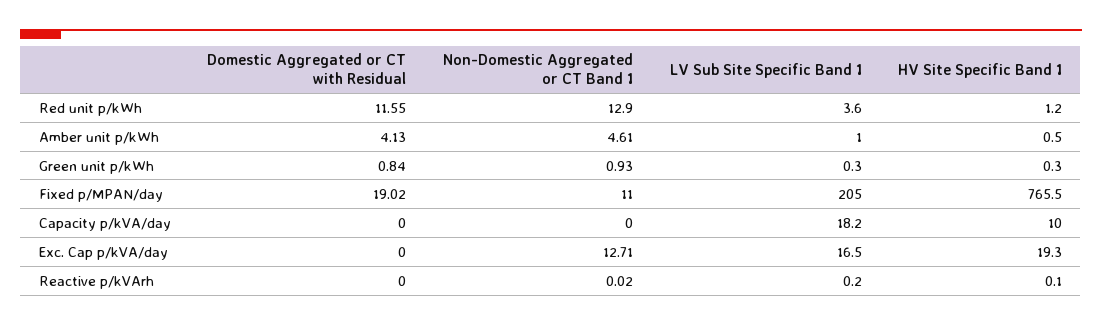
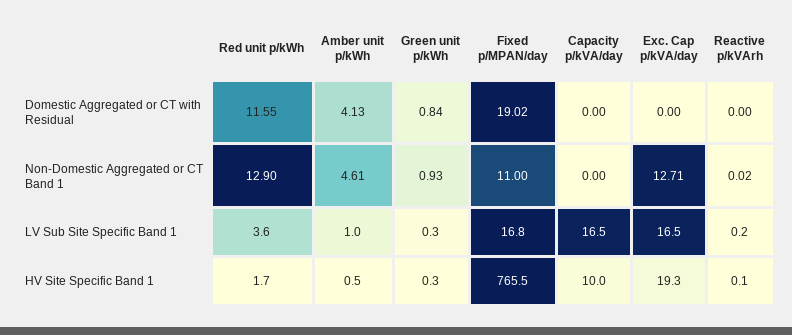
  {
    "Domestic Aggregated or CT with Residual": {
      "Red unit p/kWh": 11.55,
      "Amber unit p/kWh": 4.13,
      "Green unit p/kWh": 0.84,
      "Fixed p/MPAN/day": 19.02,
      "Capacity p/kVA/day": 0,
      "Exc. Cap p/kVA/day": 0,
      "Reactive p/kVArh": 0
    },
    "Non-Domestic Aggregated or CT Band 1": {
      "Red unit p/kWh": 12.9,
      "Amber unit p/kWh": 4.61,
      "Green unit p/kWh": 0.93,
      "Fixed p/MPAN/day": 11,
      "Capacity p/kVA/day": 0,
      "Exc. Cap p/kVA/day": 12.71,
      "Reactive p/kVArh": 0.02
    },
    "LV Sub Site Specific Band 1": {
      "Red unit p/kWh": 3.6,
      "Amber unit p/kWh": 1,
      "Green unit p/kWh": 0.3,
-     "Fixed p/MPAN/day": 205,
+     "Fixed p/MPAN/day": 16.8,
-     "Capacity p/kVA/day": 18.2,
+     "Capacity p/kVA/day": 16.5,
      "Exc. Cap p/kVA/day": 16.5,
      "Reactive p/kVArh": 0.2
    },
    "HV Site Specific Band 1": {
-     "Red unit p/kWh": 1.2,
+     "Red unit p/kWh": 1.7,
      "Amber unit p/kWh": 0.5,
      "Green unit p/kWh": 0.3,
      "Fixed p/MPAN/day": 765.5,
      "Capacity p/kVA/day": 10,
      "Exc. Cap p/kVA/day": 19.3,
      "Reactive p/kVArh": 0.1
    }
  }

